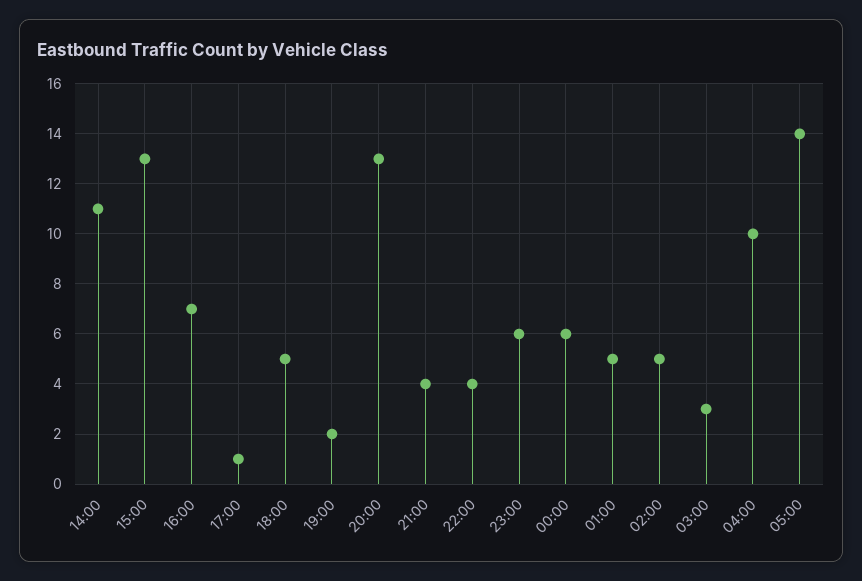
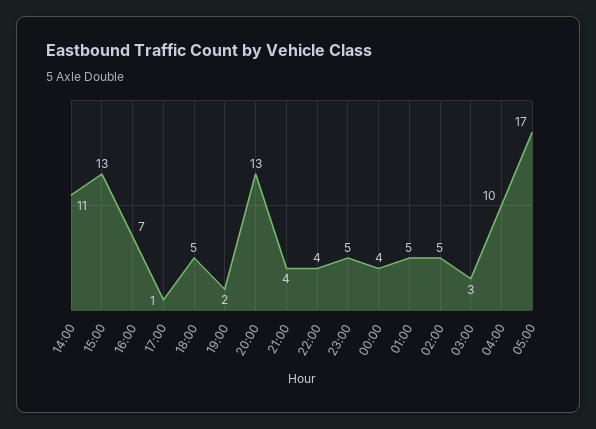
  {
    "14:00": 11,
    "15:00": 13,
    "16:00": 7,
    "17:00": 1,
    "18:00": 5,
    "19:00": 2,
    "20:00": 13,
    "21:00": 4,
    "22:00": 4,
-   "23:00": 6,
+   "23:00": 5,
-   "00:00": 6,
+   "00:00": 4,
    "01:00": 5,
    "02:00": 5,
    "03:00": 3,
    "04:00": 10,
-   "05:00": 14
+   "05:00": 17
  }

